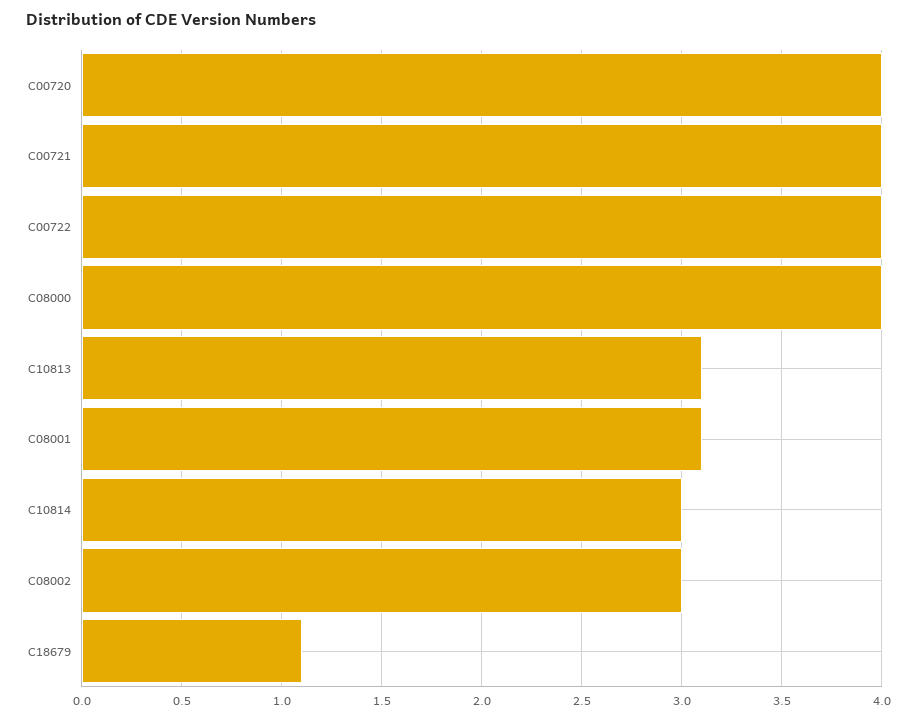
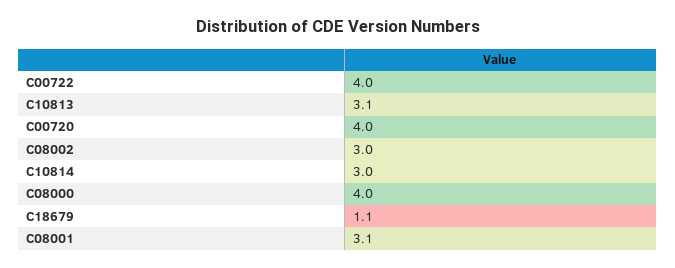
  {
    "C00720": 4,
-   "C00721": 4,
    "C00722": 4,
    "C08000": 4,
    "C10813": 3.1,
    "C08001": 3.1,
    "C10814": 3,
    "C08002": 3,
    "C18679": 1.1
  }

